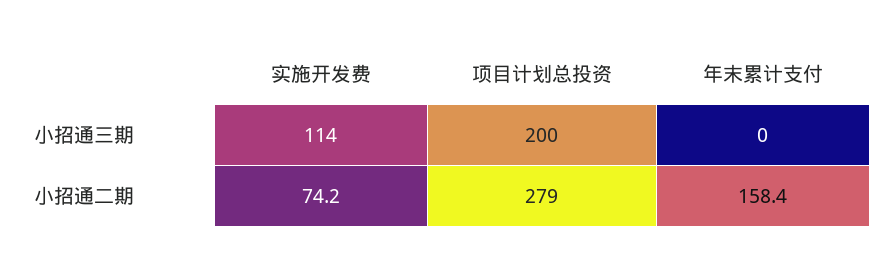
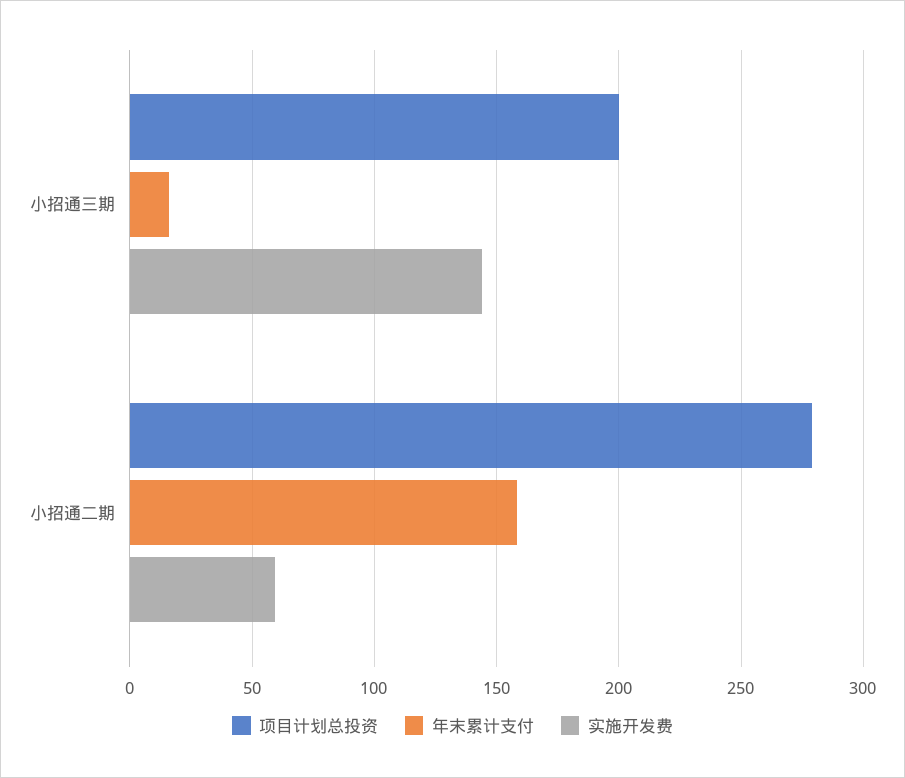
  {
    "实施开发费": {
-     "小招通三期": 114,
+     "小招通三期": 145,
-     "小招通二期": 74.2
+     "小招通二期": 60
    },
    "项目计划总投资": {
      "小招通三期": 200,
      "小招通二期": 279
    },
    "年末累计支付": {
-     "小招通三期": 0,
+     "小招通三期": 15,
      "小招通二期": 158.4
    }
  }

